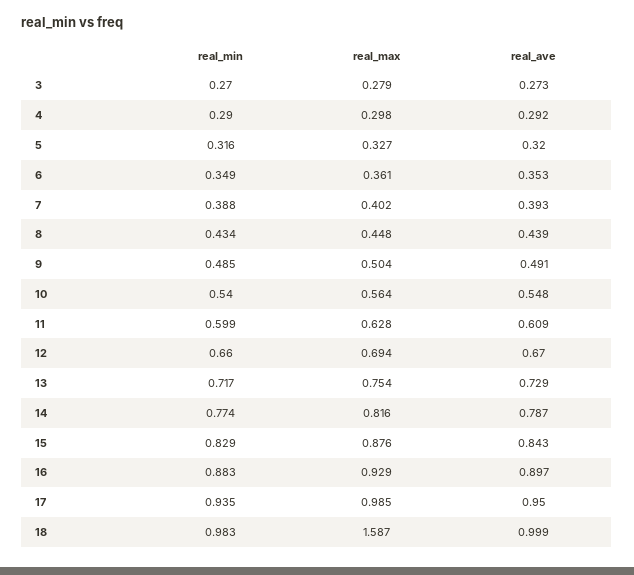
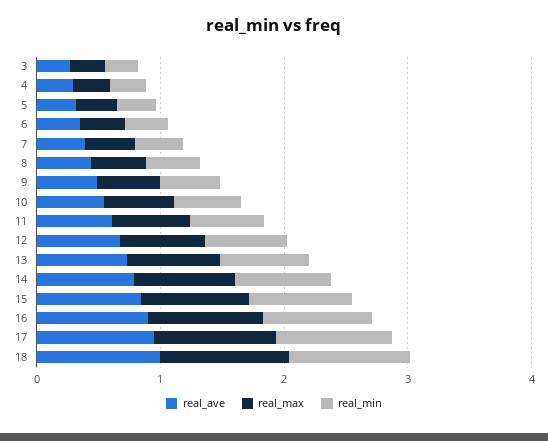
  {
    "real_min": {
      "3": 0.27,
      "4": 0.29,
      "5": 0.316,
      "6": 0.349,
      "7": 0.388,
      "8": 0.434,
      "9": 0.485,
      "10": 0.54,
      "11": 0.599,
      "12": 0.66,
      "13": 0.717,
      "14": 0.774,
      "15": 0.829,
      "16": 0.883,
      "17": 0.935,
      "18": 0.983
    },
    "real_max": {
      "3": 0.279,
      "4": 0.298,
      "5": 0.327,
      "6": 0.361,
      "7": 0.402,
      "8": 0.448,
      "9": 0.504,
      "10": 0.564,
      "11": 0.628,
      "12": 0.694,
      "13": 0.754,
      "14": 0.816,
      "15": 0.876,
      "16": 0.929,
      "17": 0.985,
-     "18": 1.587
+     "18": 1
    },
    "real_ave": {
      "3": 0.273,
      "4": 0.292,
      "5": 0.32,
      "6": 0.353,
      "7": 0.393,
      "8": 0.439,
      "9": 0.491,
      "10": 0.548,
      "11": 0.609,
      "12": 0.67,
      "13": 0.729,
      "14": 0.787,
      "15": 0.843,
      "16": 0.897,
      "17": 0.95,
      "18": 0.999
    }
  }

